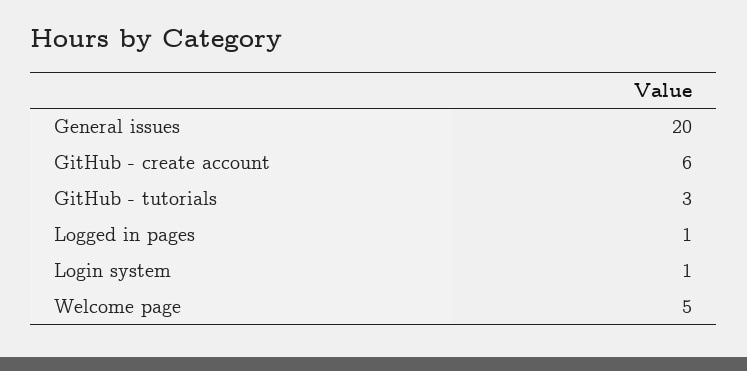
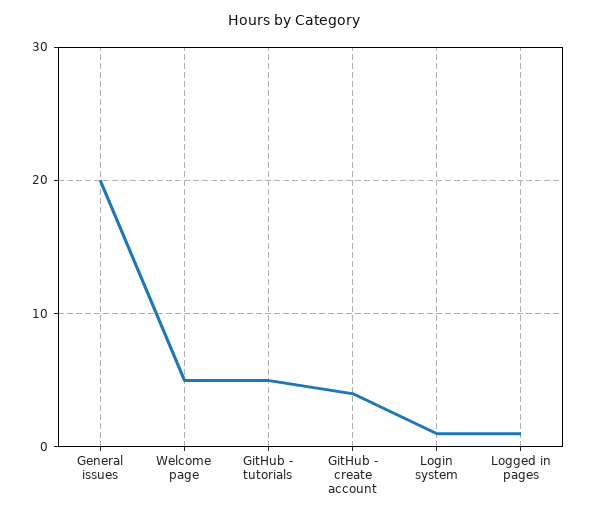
  {
    "General issues": 20,
-   "GitHub - create account": 6,
+   "GitHub - create account": 4,
-   "GitHub - tutorials": 3,
+   "GitHub - tutorials": 5,
    "Logged in pages": 1,
    "Login system": 1,
    "Welcome page": 5
  }

